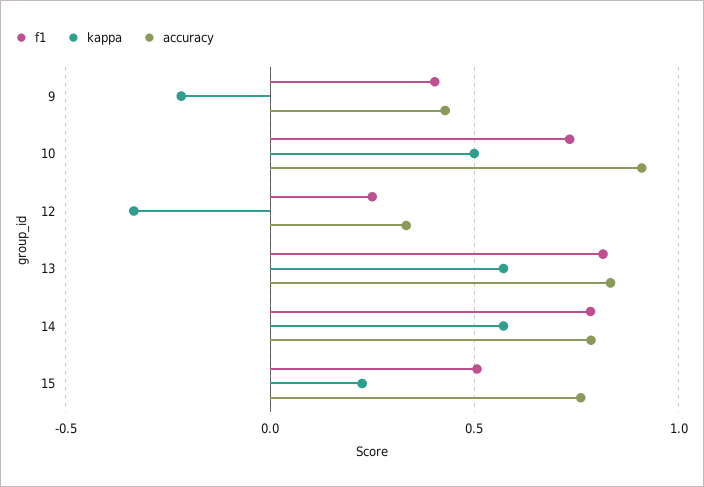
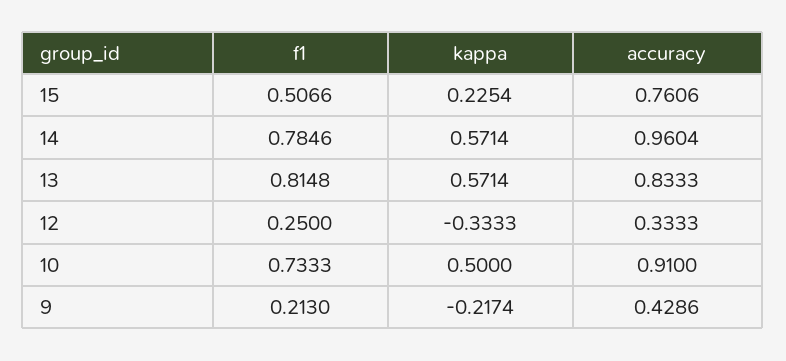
  {
    "f1": {
-     "9": 0.4,
+     "9": 0.213,
      "10": 0.7333,
      "12": 0.25,
      "13": 0.8148,
      "14": 0.7846,
      "15": 0.5066
    },
    "kappa": {
      "9": -0.2174,
      "10": 0.5,
      "12": -0.3333,
      "13": 0.5714,
      "14": 0.5714,
      "15": 0.2254
    },
    "accuracy": {
      "9": 0.4286,
      "10": 0.91,
      "12": 0.3333,
      "13": 0.8333,
-     "14": 0.8,
+     "14": 0.9604,
      "15": 0.7606
    }
  }

